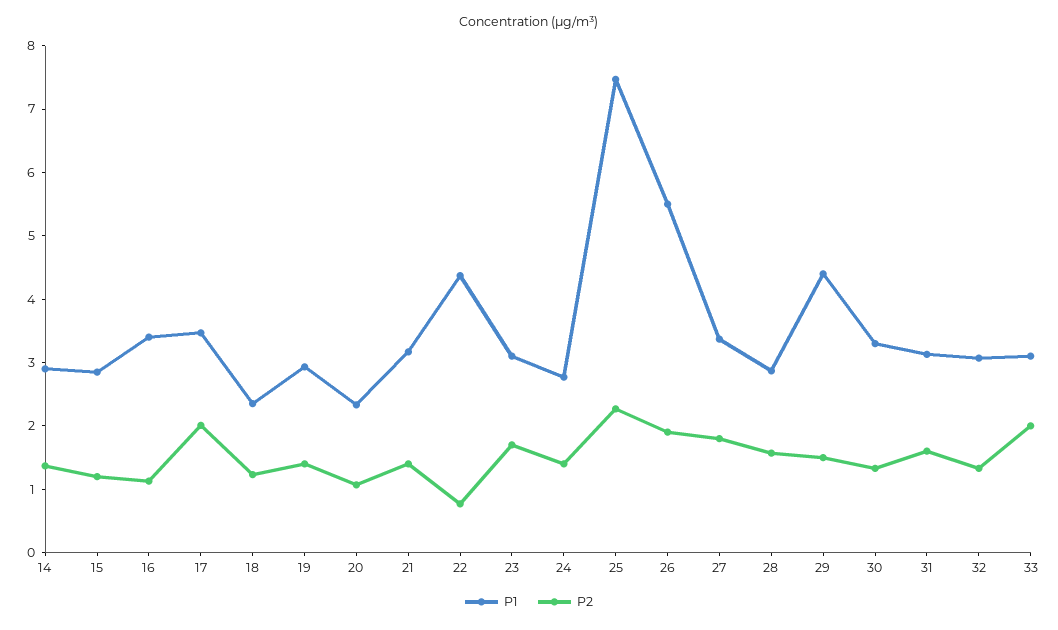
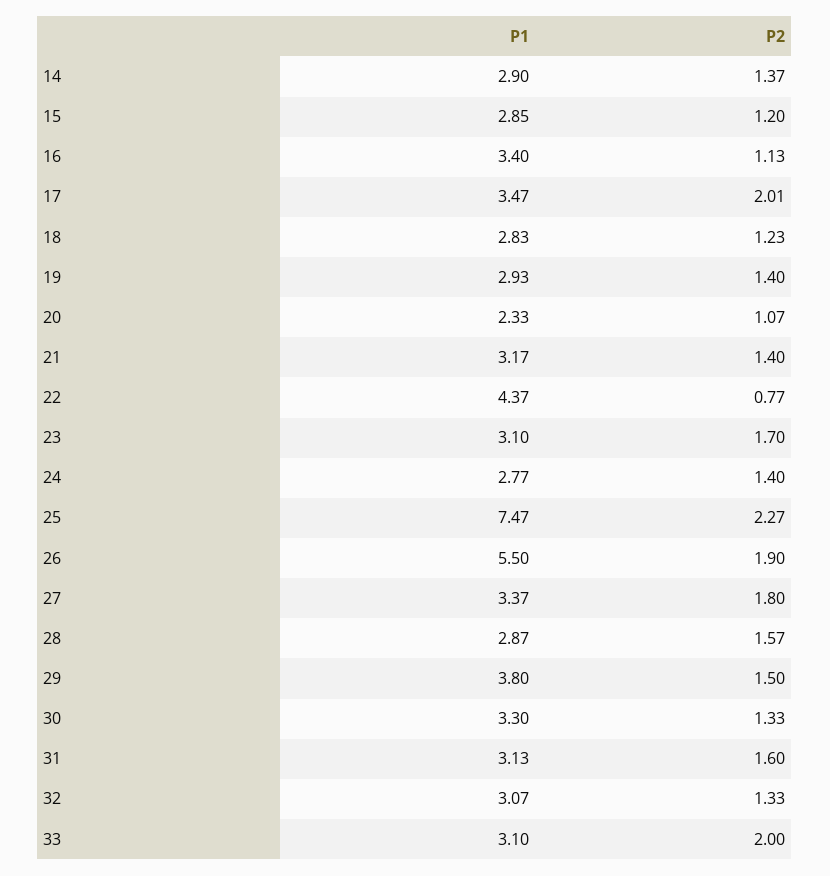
  {
    "P1": {
      "14": 2.9,
      "15": 2.85,
      "16": 3.4,
      "17": 3.47,
-     "18": 2.4,
+     "18": 2.83,
      "19": 2.93,
      "20": 2.33,
      "21": 3.17,
      "22": 4.37,
      "23": 3.1,
      "24": 2.77,
      "25": 7.47,
      "26": 5.5,
      "27": 3.37,
      "28": 2.87,
-     "29": 4.4,
+     "29": 3.8,
      "30": 3.3,
      "31": 3.13,
      "32": 3.07,
      "33": 3.1
    },
    "P2": {
      "14": 1.37,
      "15": 1.2,
      "16": 1.13,
      "17": 2.01,
      "18": 1.23,
      "19": 1.4,
      "20": 1.07,
      "21": 1.4,
      "22": 0.77,
      "23": 1.7,
      "24": 1.4,
      "25": 2.27,
      "26": 1.9,
      "27": 1.8,
      "28": 1.57,
      "29": 1.5,
      "30": 1.33,
      "31": 1.6,
      "32": 1.33,
      "33": 2
    }
  }

